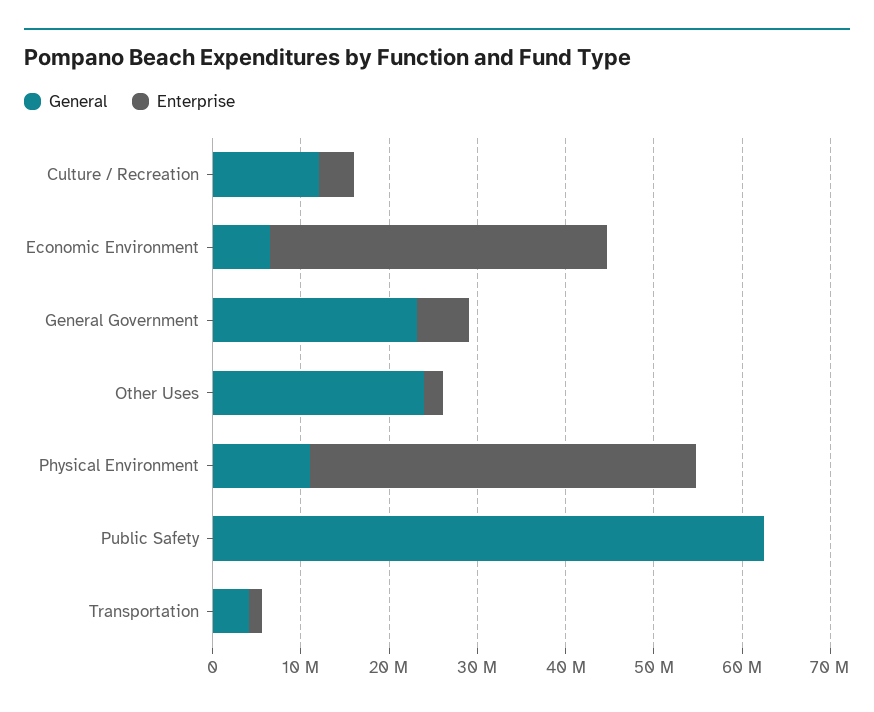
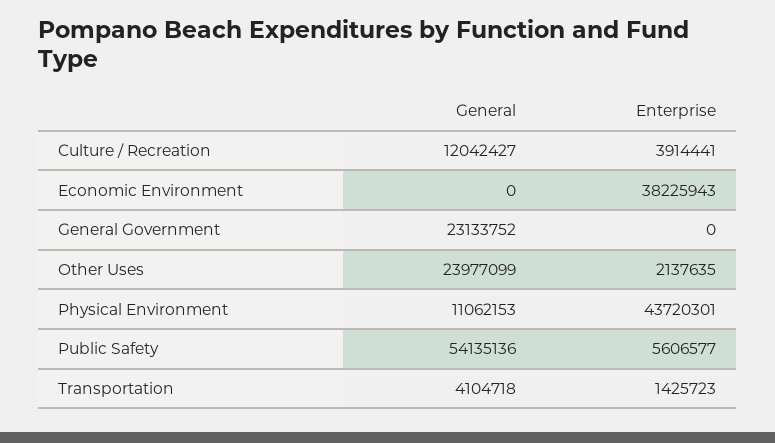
  {
    "General": {
      "Culture / Recreation": 12042427,
-     "Economic Environment": 6000000,
+     "Economic Environment": 0,
      "General Government": 23133752,
      "Other Uses": 23977099,
      "Physical Environment": 11062153,
-     "Public Safety": 62000000,
+     "Public Safety": 54135136,
      "Transportation": 4104718
    },
    "Enterprise": {
      "Culture / Recreation": 3914441,
      "Economic Environment": 38225943,
-     "General Government": 6000000,
+     "General Government": 0,
      "Other Uses": 2137635,
      "Physical Environment": 43720301,
-     "Public Safety": 0,
+     "Public Safety": 5606577,
      "Transportation": 1425723
    }
  }

